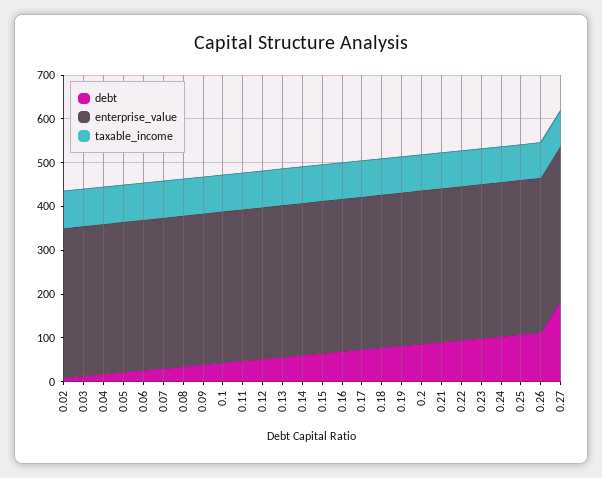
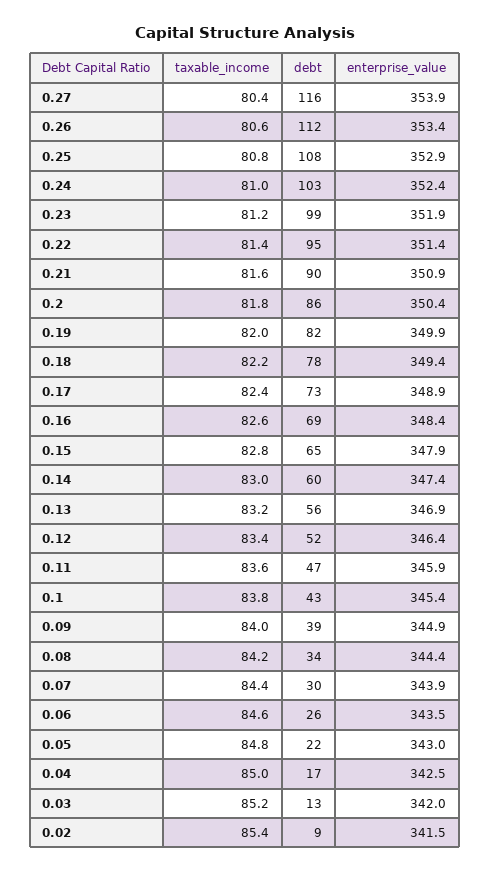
  {
    "debt": {
      "0.02": 9,
      "0.03": 13,
      "0.04": 17,
      "0.05": 22,
      "0.06": 26,
      "0.07": 30,
      "0.08": 34,
      "0.09": 39,
      "0.1": 43,
      "0.11": 47,
      "0.12": 52,
      "0.13": 56,
      "0.14": 60,
      "0.15": 65,
      "0.16": 69,
      "0.17": 73,
      "0.18": 78,
      "0.19": 82,
      "0.2": 86,
      "0.21": 90,
      "0.22": 95,
      "0.23": 99,
      "0.24": 103,
      "0.25": 108,
      "0.26": 112,
-     "0.27": 180
+     "0.27": 116
    },
    "enterprise_value": {
      "0.02": 341.5,
      "0.03": 342,
      "0.04": 342.5,
      "0.05": 343,
      "0.06": 343.5,
      "0.07": 343.9,
      "0.08": 344.4,
      "0.09": 344.9,
      "0.1": 345.4,
      "0.11": 345.9,
      "0.12": 346.4,
      "0.13": 346.9,
      "0.14": 347.4,
      "0.15": 347.9,
      "0.16": 348.4,
      "0.17": 348.9,
      "0.18": 349.4,
      "0.19": 349.9,
      "0.2": 350.4,
      "0.21": 350.9,
      "0.22": 351.4,
      "0.23": 351.9,
      "0.24": 352.4,
      "0.25": 352.9,
      "0.26": 353.4,
      "0.27": 353.9
    },
    "taxable_income": {
      "0.02": 85.4,
      "0.03": 85.2,
      "0.04": 85,
      "0.05": 84.8,
      "0.06": 84.6,
      "0.07": 84.4,
      "0.08": 84.2,
      "0.09": 84,
      "0.1": 83.8,
      "0.11": 83.6,
      "0.12": 83.4,
      "0.13": 83.2,
      "0.14": 83,
      "0.15": 82.8,
      "0.16": 82.6,
      "0.17": 82.4,
      "0.18": 82.2,
      "0.19": 82,
      "0.2": 81.8,
      "0.21": 81.6,
      "0.22": 81.4,
      "0.23": 81.2,
      "0.24": 81,
      "0.25": 80.8,
      "0.26": 80.6,
      "0.27": 80.4
    }
  }

